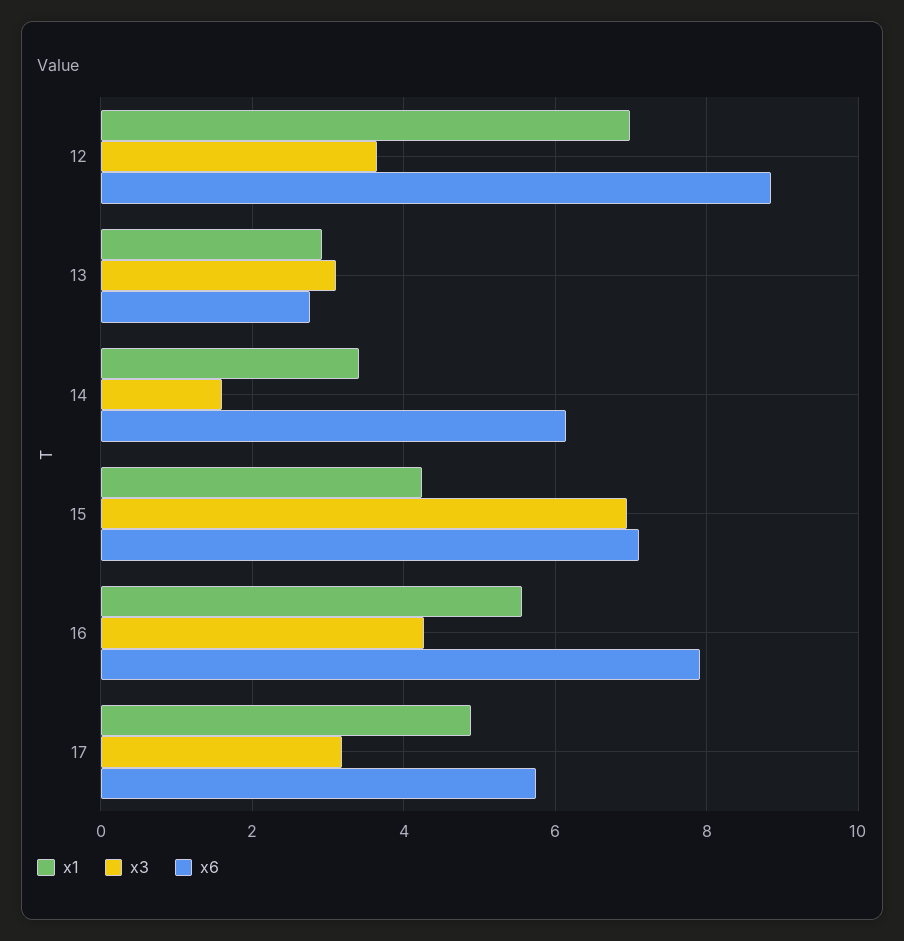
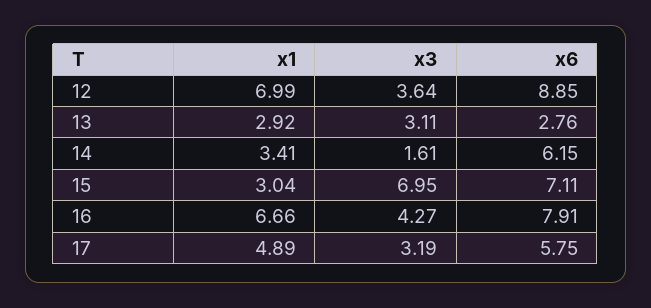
  {
    "x1": {
      "12": 6.99,
      "13": 2.92,
      "14": 3.41,
-     "15": 4.2,
+     "15": 3.04,
-     "16": 5.6,
+     "16": 6.66,
      "17": 4.89
    },
    "x3": {
      "12": 3.64,
      "13": 3.11,
      "14": 1.61,
      "15": 6.95,
      "16": 4.27,
      "17": 3.19
    },
    "x6": {
      "12": 8.85,
      "13": 2.76,
      "14": 6.15,
      "15": 7.11,
      "16": 7.91,
      "17": 5.75
    }
  }

